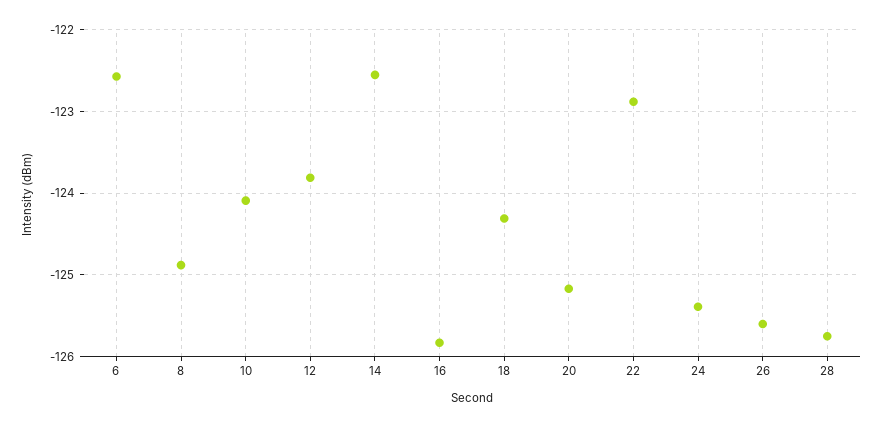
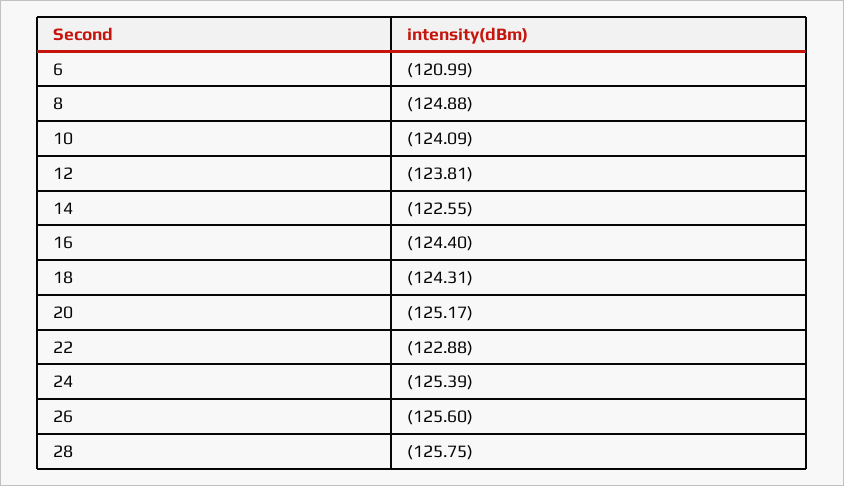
  {
-   "6": -122.6,
+   "6": -120.99,
    "8": -124.88,
    "10": -124.09,
    "12": -123.81,
    "14": -122.55,
-   "16": -125.8,
+   "16": -124.4,
    "18": -124.31,
    "20": -125.17,
    "22": -122.88,
    "24": -125.39,
    "26": -125.6,
    "28": -125.75
  }

